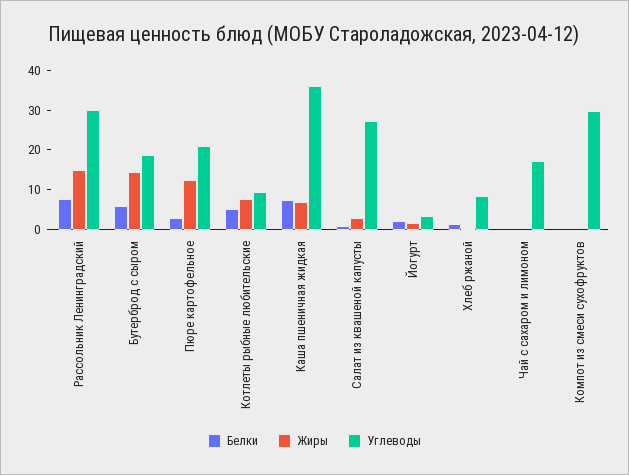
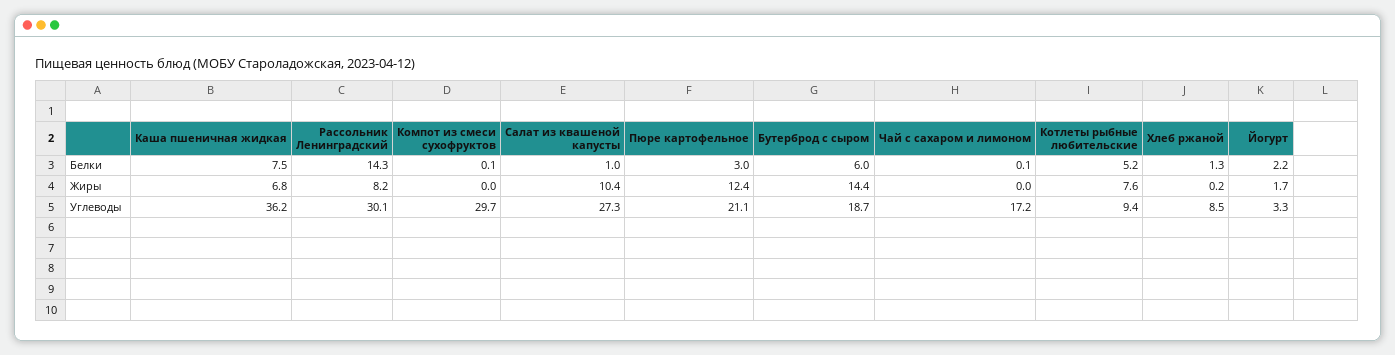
  {
    "Белки": {
-     "Рассольник Ленинградский": 7.5,
+     "Рассольник Ленинградский": 14.3,
      "Бутерброд с сыром": 6,
      "Пюре картофельное": 3,
      "Котлеты рыбные любительские": 5.2,
      "Каша пшеничная жидкая": 7.5,
      "Салат из квашеной капусты": 1,
      "Йогурт": 2.2,
      "Хлеб ржаной": 1.3,
      "Чай с сахаром и лимоном": 0.1,
      "Компот из смеси сухофруктов": 0.1
    },
    "Жиры": {
-     "Рассольник Ленинградский": 15,
+     "Рассольник Ленинградский": 8.2,
      "Бутерброд с сыром": 14.4,
      "Пюре картофельное": 12.4,
      "Котлеты рыбные любительские": 7.6,
      "Каша пшеничная жидкая": 6.8,
-     "Салат из квашеной капусты": 2.5,
+     "Салат из квашеной капусты": 10.4,
      "Йогурт": 1.7,
      "Хлеб ржаной": 0.2,
      "Чай с сахаром и лимоном": 0,
      "Компот из смеси сухофруктов": 0
    },
    "Углеводы": {
      "Рассольник Ленинградский": 30.1,
      "Бутерброд с сыром": 18.7,
      "Пюре картофельное": 21.1,
      "Котлеты рыбные любительские": 9.4,
      "Каша пшеничная жидкая": 36.2,
      "Салат из квашеной капусты": 27.3,
      "Йогурт": 3.3,
      "Хлеб ржаной": 8.5,
      "Чай с сахаром и лимоном": 17.2,
      "Компот из смеси сухофруктов": 29.7
    }
  }

